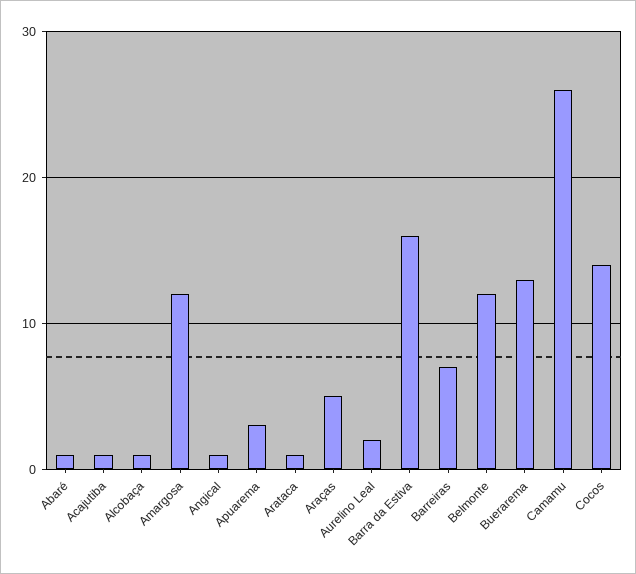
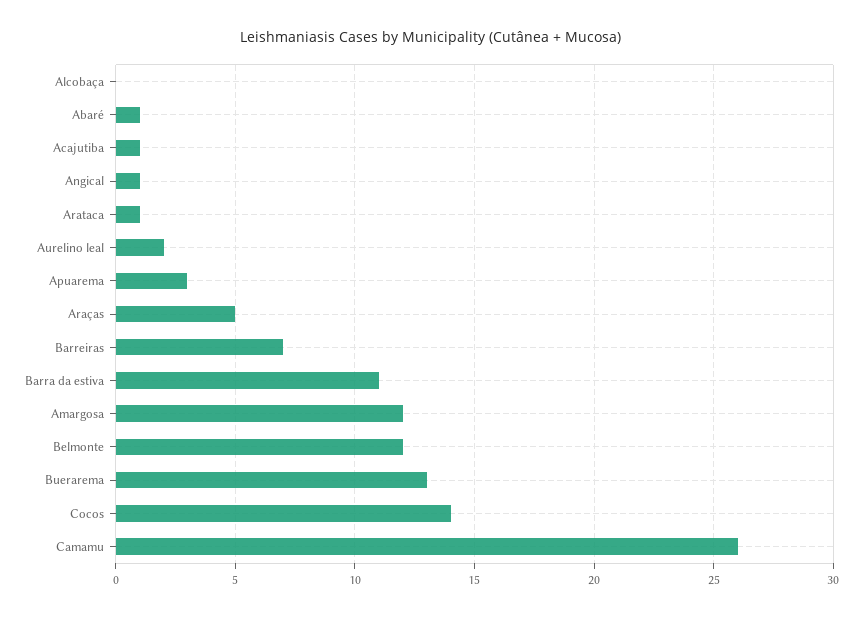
  {
    "Abaré": 1,
    "Acajutiba": 1,
-   "Alcobaça": 1,
+   "Alcobaça": 0,
    "Amargosa": 12,
    "Angical": 1,
    "Apuarema": 3,
    "Arataca": 1,
    "Araças": 5,
    "Aurelino Leal": 2,
-   "Barra da Estiva": 16,
+   "Barra da Estiva": 11,
    "Barreiras": 7,
    "Belmonte": 12,
    "Buerarema": 13,
    "Camamu": 26,
    "Cocos": 14
  }

